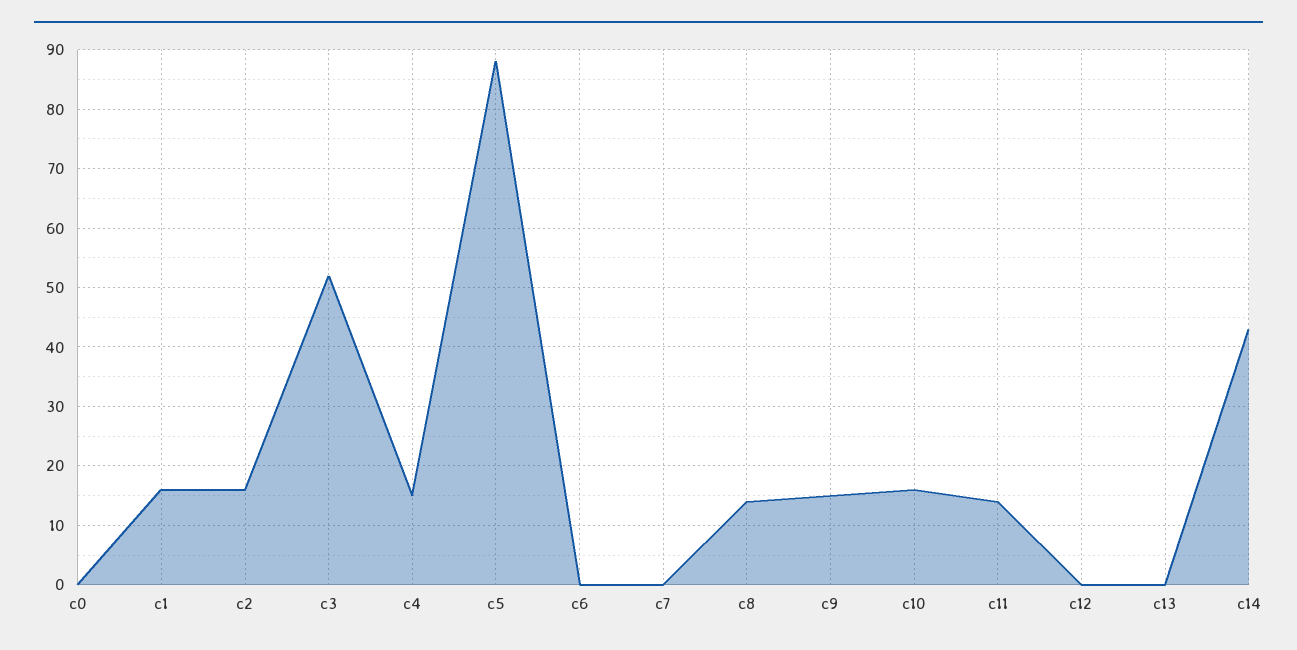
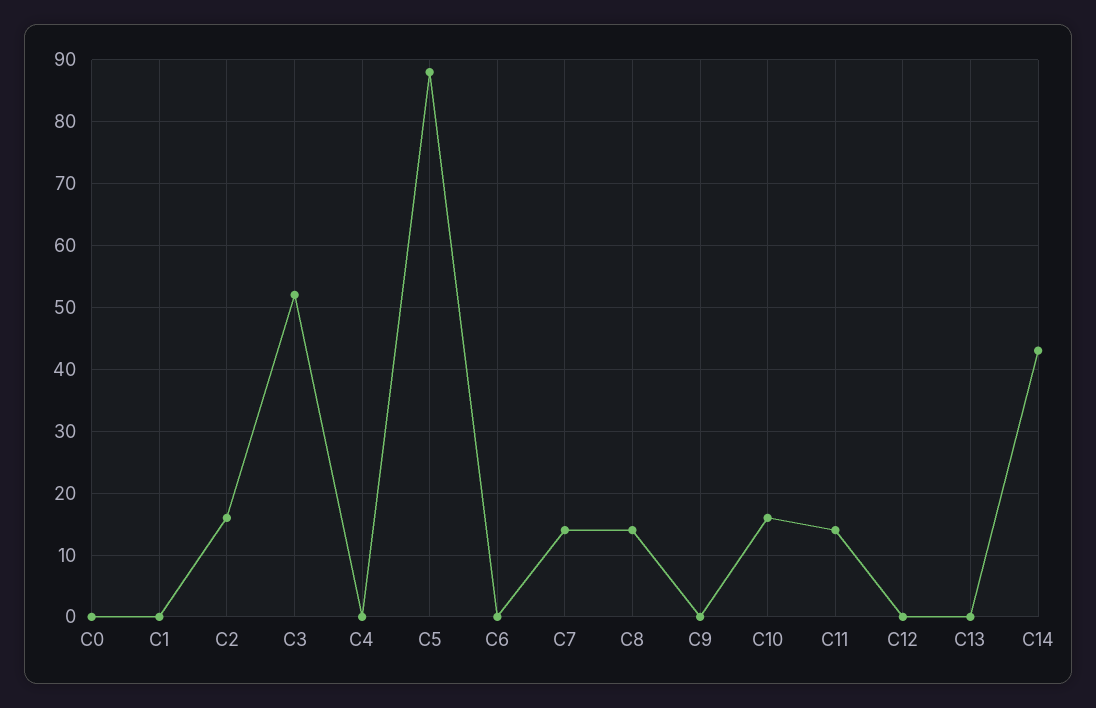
  {
    "c0": 0,
-   "c1": 15,
+   "c1": 0,
    "c2": 16,
    "c3": 52,
-   "c4": 15,
+   "c4": 0,
    "c5": 88,
    "c6": 0,
-   "c7": 0,
+   "c7": 14,
    "c8": 14,
-   "c9": 15,
+   "c9": 0,
    "c10": 16,
    "c11": 14,
    "c12": 0,
    "c13": 0,
    "c14": 43
  }

